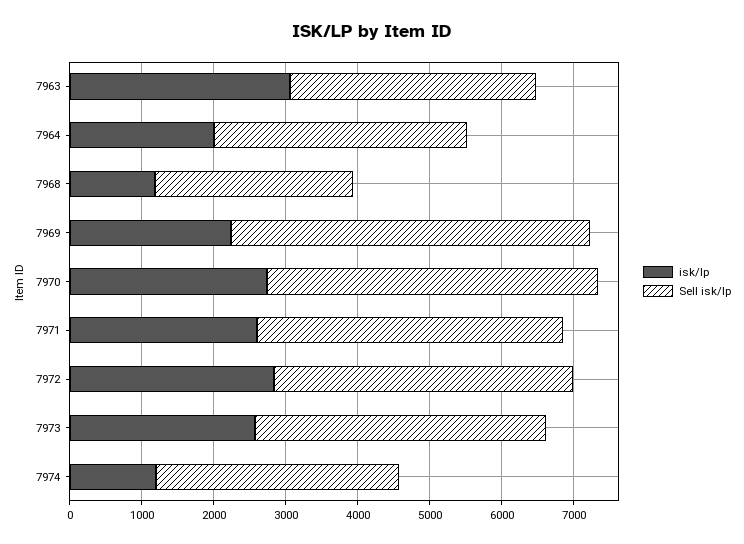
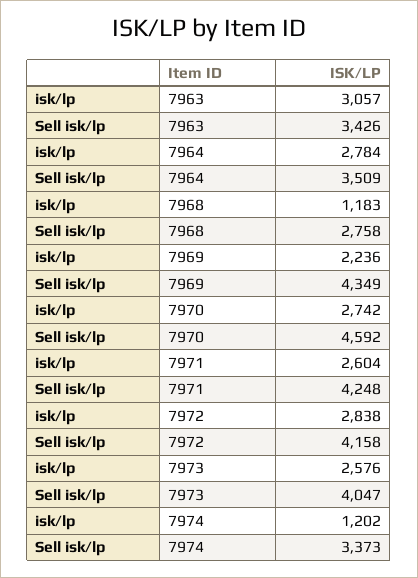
  {
    "isk/lp": {
      "7963": 3057,
-     "7964": 2000,
+     "7964": 2784,
      "7968": 1183,
      "7969": 2236,
      "7970": 2742,
      "7971": 2604,
      "7972": 2838,
      "7973": 2576,
      "7974": 1202
    },
    "Sell isk/lp": {
      "7963": 3426,
      "7964": 3509,
      "7968": 2758,
-     "7969": 5000,
+     "7969": 4349,
      "7970": 4592,
      "7971": 4248,
      "7972": 4158,
      "7973": 4047,
      "7974": 3373
    }
  }

